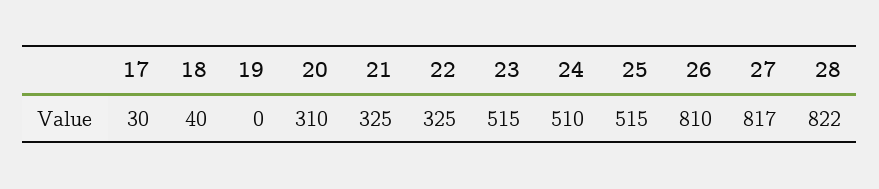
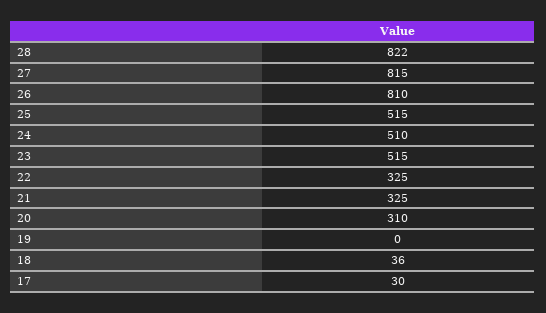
  {
    "17": 30,
-   "18": 40,
+   "18": 36,
    "19": 0,
    "20": 310,
    "21": 325,
    "22": 325,
    "23": 515,
    "24": 510,
    "25": 515,
    "26": 810,
-   "27": 817,
+   "27": 815,
    "28": 822
  }

